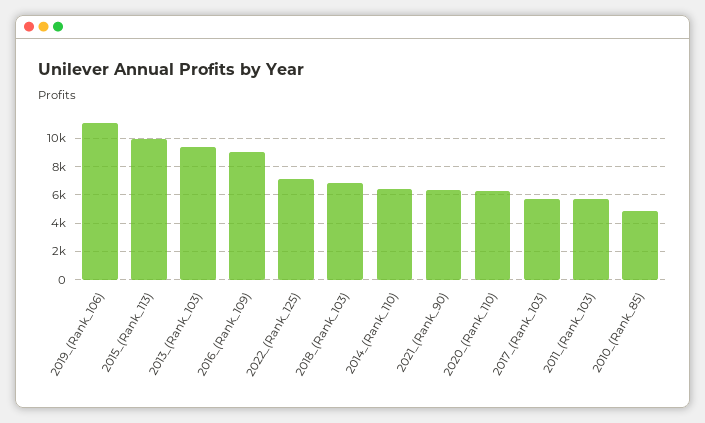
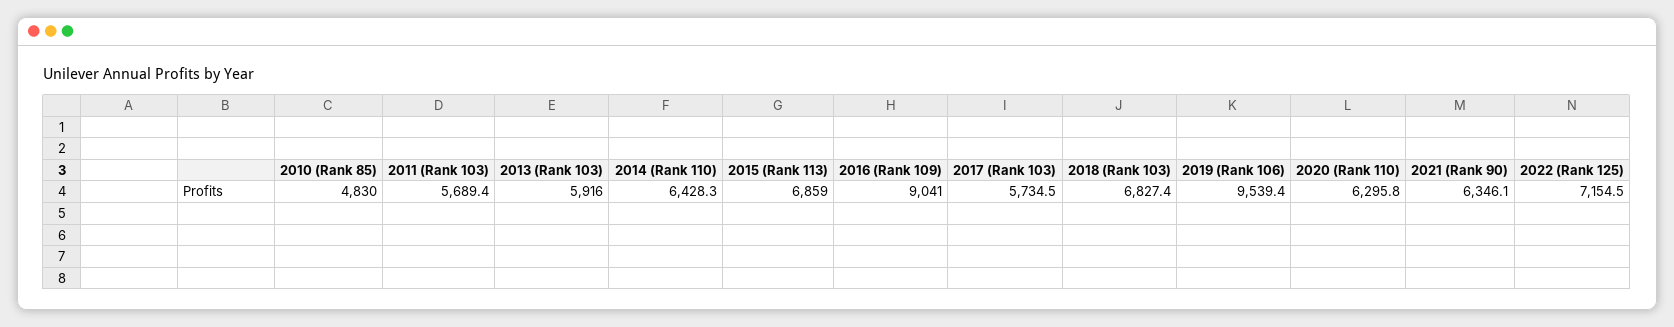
  {
-   "2019_(Rank_106)": 11000,
+   "2019_(Rank_106)": 9539.4,
-   "2015_(Rank_113)": 10000,
+   "2015_(Rank_113)": 6859,
-   "2013_(Rank_103)": 9500,
+   "2013_(Rank_103)": 5916,
    "2016_(Rank_109)": 9041,
    "2022_(Rank_125)": 7154.5,
    "2018_(Rank_103)": 6827.4,
    "2014_(Rank_110)": 6428.3,
    "2021_(Rank_90)": 6346.1,
    "2020_(Rank_110)": 6295.8,
    "2017_(Rank_103)": 5734.5,
    "2011_(Rank_103)": 5689.4,
    "2010_(Rank_85)": 4830
  }

